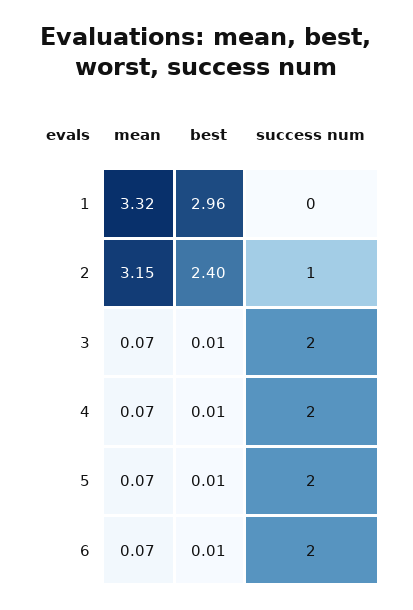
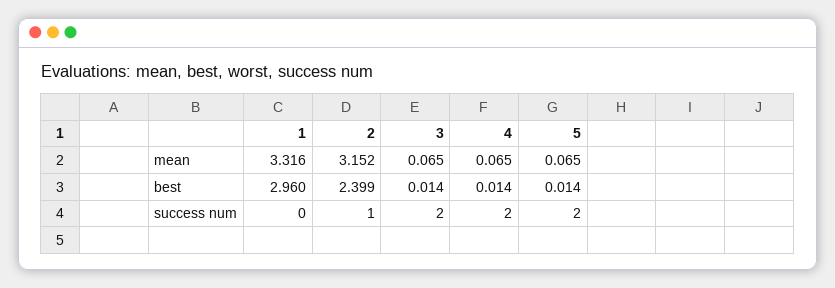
  {
    "mean": {
      "1": 3.316,
      "2": 3.152,
      "3": 0.065,
      "4": 0.065,
-     "5": 0.065,
+     "5": 0.065
-     "6": 0.07
    },
    "best": {
      "1": 2.96,
      "2": 2.399,
      "3": 0.014,
      "4": 0.014,
-     "5": 0.014,
+     "5": 0.014
-     "6": 0.01
    },
    "success num": {
      "1": 0,
      "2": 1,
      "3": 2,
      "4": 2,
-     "5": 2,
+     "5": 2
-     "6": 2
    }
  }

